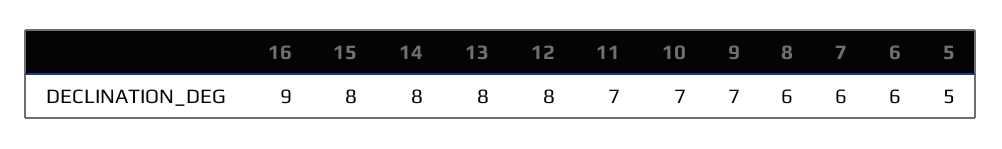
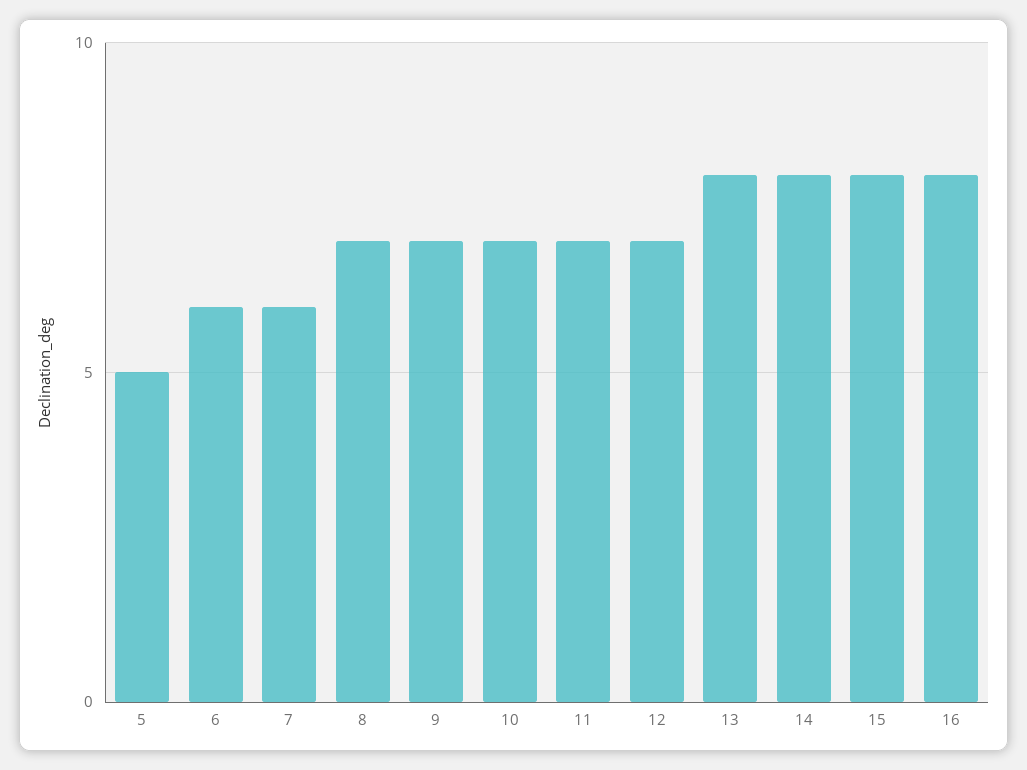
  {
-   "16": 9,
+   "16": 8,
    "15": 8,
    "14": 8,
    "13": 8,
-   "12": 8,
+   "12": 7,
    "11": 7,
    "10": 7,
    "9": 7,
-   "8": 6,
+   "8": 7,
    "7": 6,
    "6": 6,
    "5": 5
  }

